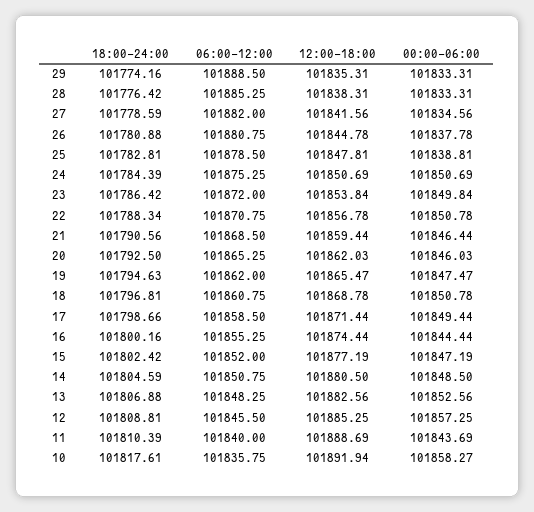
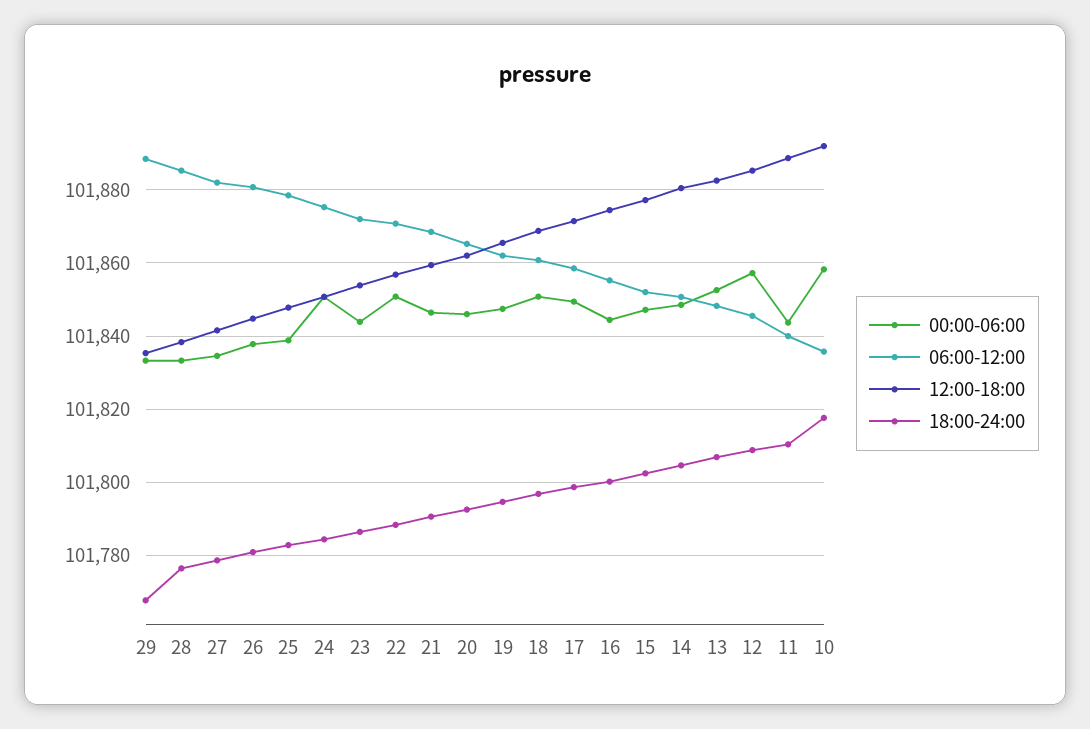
  {
    "18:00-24:00": {
-     "29": 101774.16,
+     "29": 101768,
      "28": 101776.42,
      "27": 101778.59,
      "26": 101780.88,
      "25": 101782.81,
      "24": 101784.39,
      "23": 101786.42,
      "22": 101788.34,
      "21": 101790.56,
      "20": 101792.5,
      "19": 101794.63,
      "18": 101796.81,
      "17": 101798.66,
      "16": 101800.16,
      "15": 101802.42,
      "14": 101804.59,
      "13": 101806.88,
      "12": 101808.81,
      "11": 101810.39,
      "10": 101817.61
    },
    "06:00-12:00": {
      "29": 101888.5,
      "28": 101885.25,
      "27": 101882,
      "26": 101880.75,
      "25": 101878.5,
      "24": 101875.25,
      "23": 101872,
      "22": 101870.75,
      "21": 101868.5,
      "20": 101865.25,
      "19": 101862,
      "18": 101860.75,
      "17": 101858.5,
      "16": 101855.25,
      "15": 101852,
      "14": 101850.75,
      "13": 101848.25,
      "12": 101845.5,
      "11": 101840,
      "10": 101835.75
    },
    "12:00-18:00": {
      "29": 101835.31,
      "28": 101838.31,
      "27": 101841.56,
      "26": 101844.78,
      "25": 101847.81,
      "24": 101850.69,
      "23": 101853.84,
      "22": 101856.78,
      "21": 101859.44,
      "20": 101862.03,
      "19": 101865.47,
      "18": 101868.78,
      "17": 101871.44,
      "16": 101874.44,
      "15": 101877.19,
      "14": 101880.5,
      "13": 101882.56,
      "12": 101885.25,
      "11": 101888.69,
      "10": 101891.94
    },
    "00:00-06:00": {
      "29": 101833.31,
      "28": 101833.31,
      "27": 101834.56,
      "26": 101837.78,
      "25": 101838.81,
      "24": 101850.69,
-     "23": 101849.84,
+     "23": 101844,
      "22": 101850.78,
      "21": 101846.44,
      "20": 101846.03,
      "19": 101847.47,
      "18": 101850.78,
      "17": 101849.44,
      "16": 101844.44,
      "15": 101847.19,
      "14": 101848.5,
      "13": 101852.56,
      "12": 101857.25,
      "11": 101843.69,
      "10": 101858.27
    }
  }

